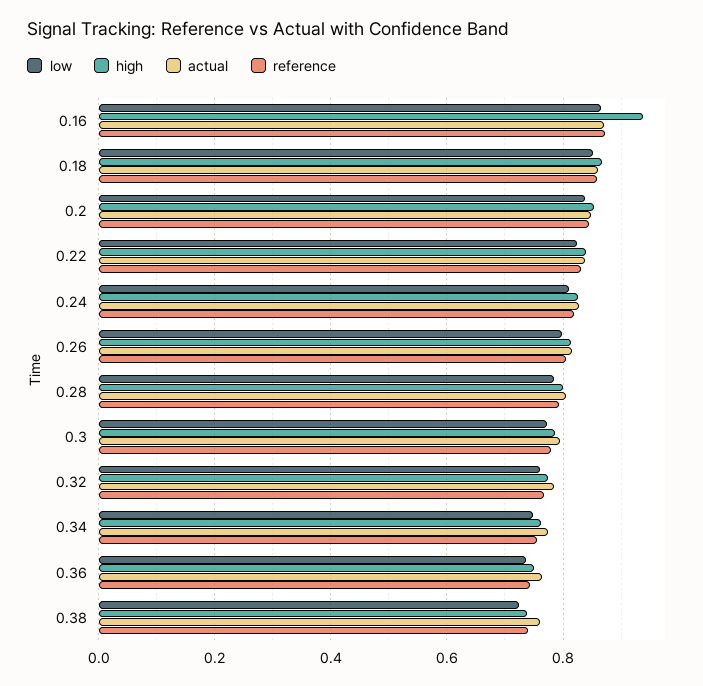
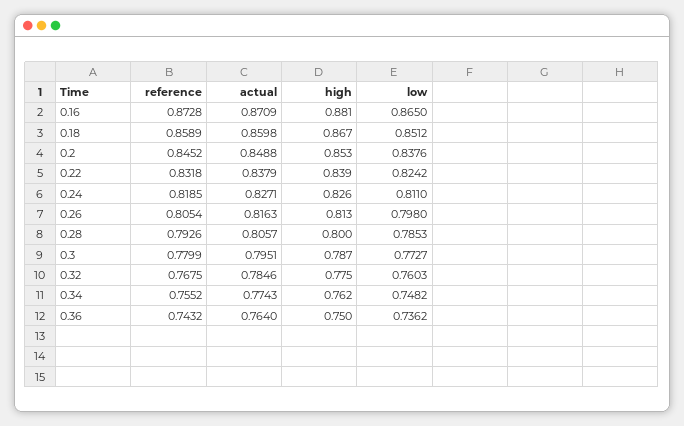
  {
    "low": {
      "0.16": 0.865,
      "0.18": 0.8512,
      "0.2": 0.8376,
      "0.22": 0.8242,
      "0.24": 0.811,
      "0.26": 0.798,
      "0.28": 0.7853,
      "0.3": 0.7727,
      "0.32": 0.7603,
      "0.34": 0.7482,
-     "0.36": 0.7362,
+     "0.36": 0.7362
-     "0.38": 0.72
    },
    "high": {
-     "0.16": 0.94,
+     "0.16": 0.881,
      "0.18": 0.867,
      "0.2": 0.853,
      "0.22": 0.839,
      "0.24": 0.826,
      "0.26": 0.813,
      "0.28": 0.8,
      "0.3": 0.787,
      "0.32": 0.775,
      "0.34": 0.762,
-     "0.36": 0.75,
+     "0.36": 0.75
-     "0.38": 0.74
    },
    "actual": {
      "0.16": 0.8709,
      "0.18": 0.8598,
      "0.2": 0.8488,
      "0.22": 0.8379,
      "0.24": 0.8271,
      "0.26": 0.8163,
      "0.28": 0.8057,
      "0.3": 0.7951,
      "0.32": 0.7846,
      "0.34": 0.7743,
-     "0.36": 0.764,
+     "0.36": 0.764
-     "0.38": 0.76
    },
    "reference": {
      "0.16": 0.8728,
      "0.18": 0.8589,
      "0.2": 0.8452,
      "0.22": 0.8318,
      "0.24": 0.8185,
      "0.26": 0.8054,
      "0.28": 0.7926,
      "0.3": 0.7799,
      "0.32": 0.7675,
      "0.34": 0.7552,
-     "0.36": 0.7432,
+     "0.36": 0.7432
-     "0.38": 0.74
    }
  }

